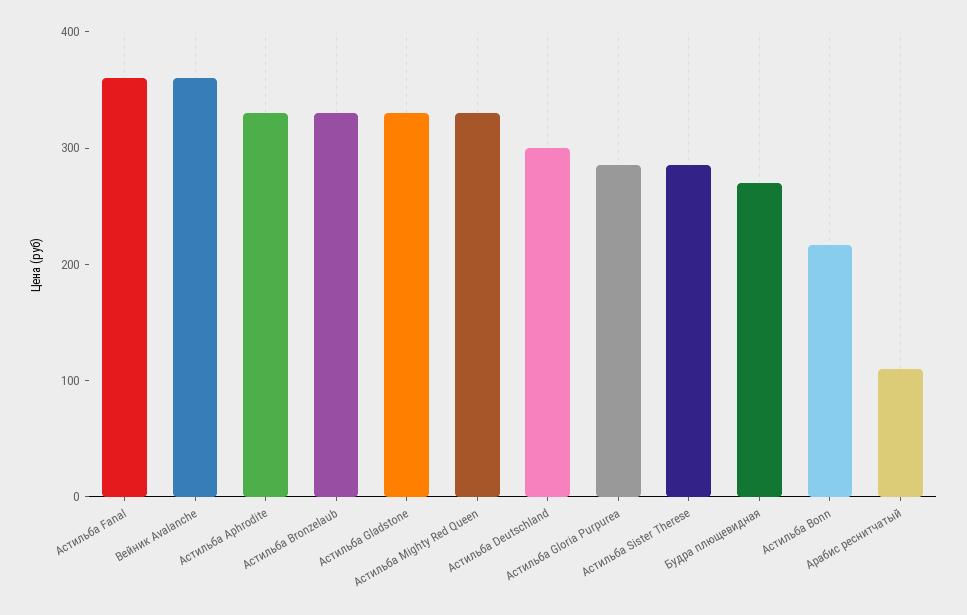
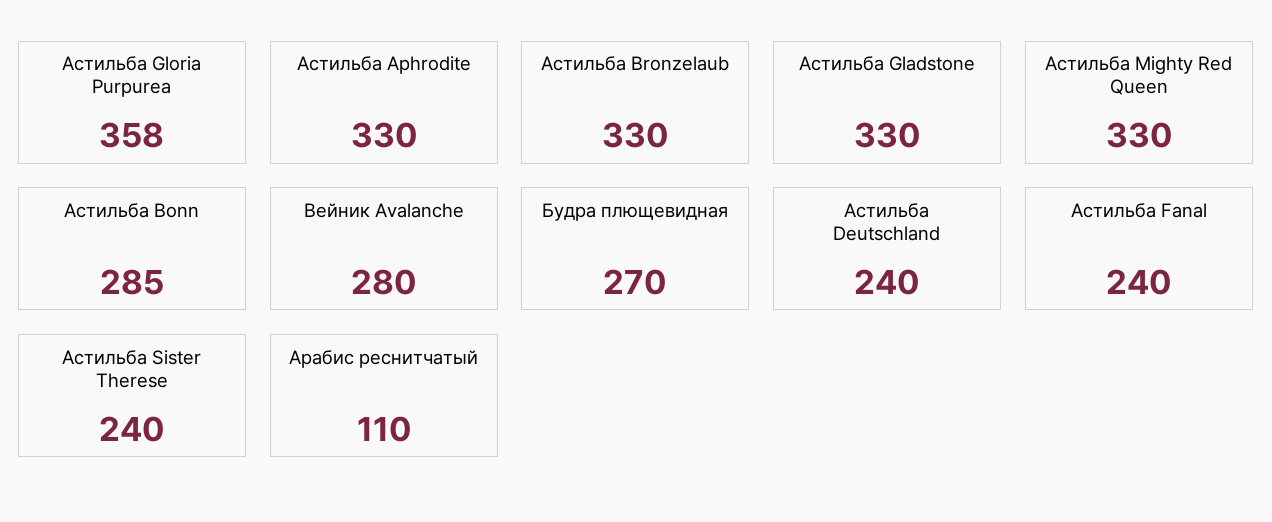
  {
-   "Астильба Fanal": 360,
+   "Астильба Fanal": 240,
-   "Вейник Avalanche": 360,
+   "Вейник Avalanche": 280,
    "Астильба Aphrodite": 330,
    "Астильба Bronzelaub": 330,
    "Астильба Gladstone": 330,
    "Астильба Mighty Red Queen": 330,
-   "Астильба Deutschland": 300,
+   "Астильба Deutschland": 240,
-   "Астильба Gloria Purpurea": 280,
+   "Астильба Gloria Purpurea": 358,
-   "Астильба Sister Therese": 280,
+   "Астильба Sister Therese": 240,
    "Будра плющевидная": 270,
-   "Астильба Bonn": 220,
+   "Астильба Bonn": 285,
    "Арабис реснитчатый": 110
  }

